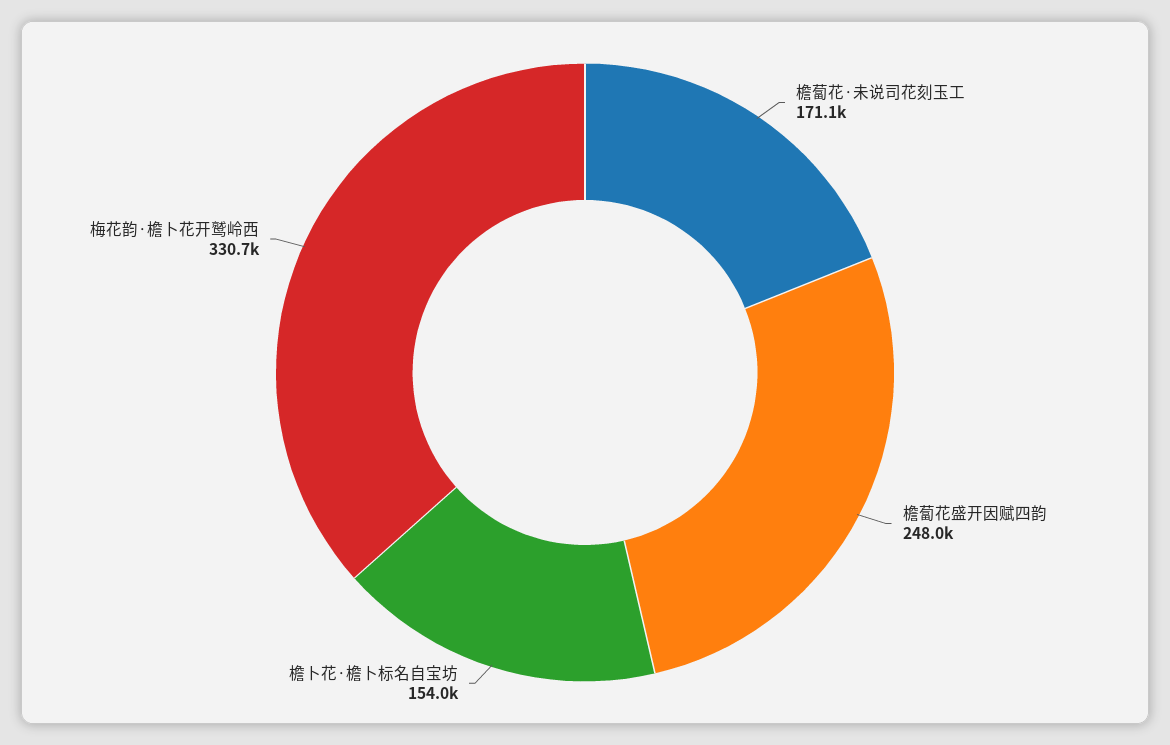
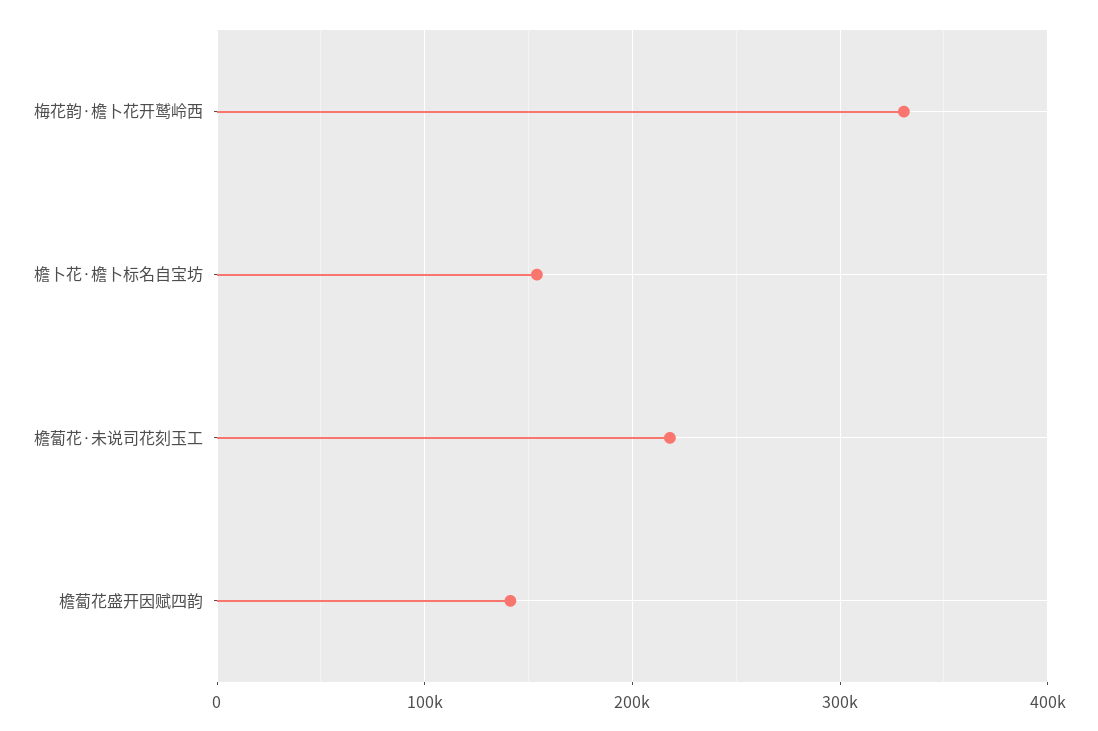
  {
-   "檐蔔花·未说司花刻玉工": 171100,
+   "檐蔔花·未说司花刻玉工": 220000,
-   "檐蔔花盛开因赋四韵": 248000,
+   "檐蔔花盛开因赋四韵": 140000,
    "檐卜花·檐卜标名自宝坊": 154000,
    "梅花韵·檐卜花开鹫岭西": 330700
  }

